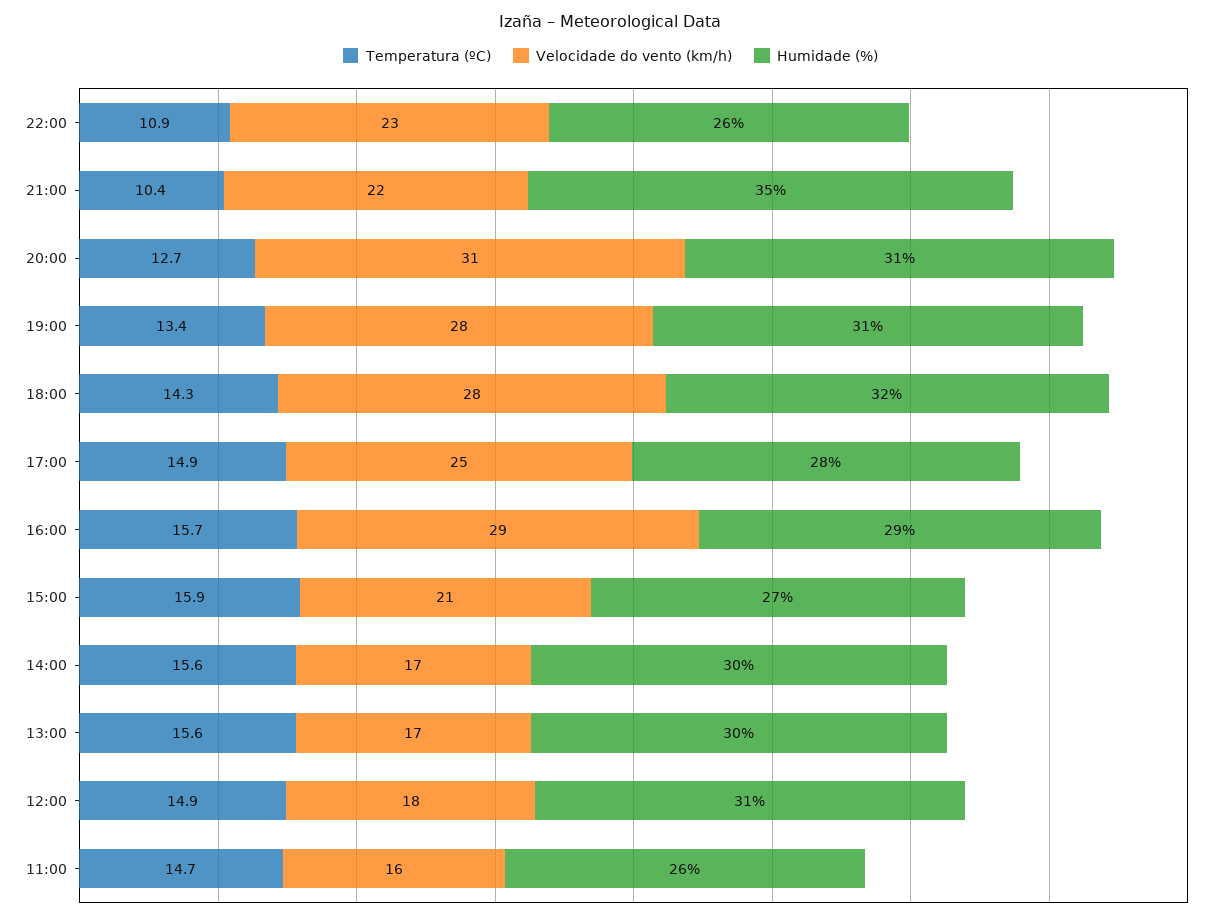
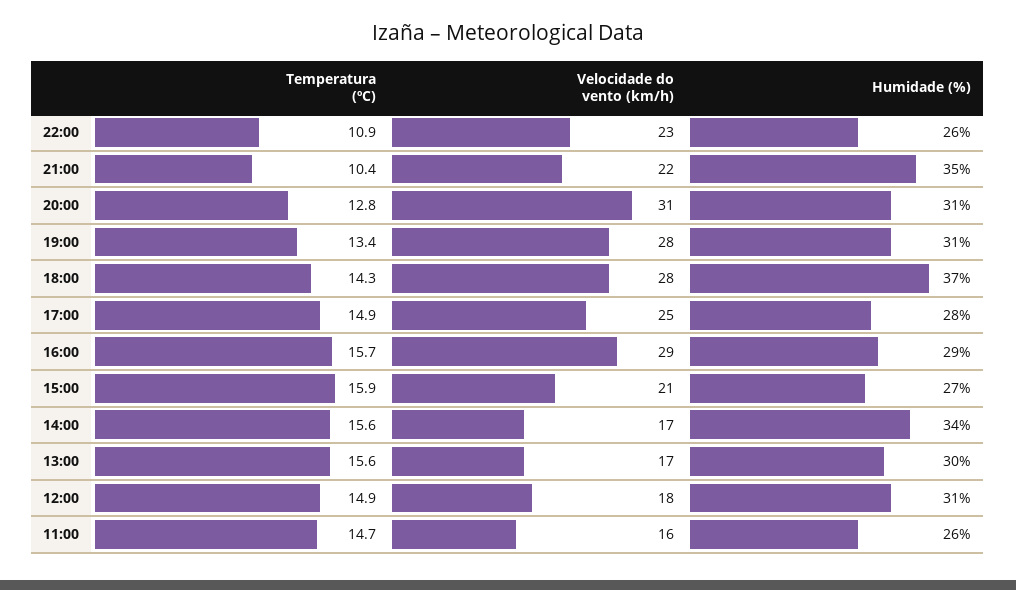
  {
    "Temperatura (ºC)": {
      "22:00": 10.9,
      "21:00": 10.4,
-     "20:00": 12.7,
+     "20:00": 12.8,
      "19:00": 13.4,
      "18:00": 14.3,
      "17:00": 14.9,
      "16:00": 15.7,
      "15:00": 15.9,
      "14:00": 15.6,
      "13:00": 15.6,
      "12:00": 14.9,
      "11:00": 14.7
    },
    "Velocidade do vento (km/h)": {
      "22:00": 23,
      "21:00": 22,
      "20:00": 31,
      "19:00": 28,
      "18:00": 28,
      "17:00": 25,
      "16:00": 29,
      "15:00": 21,
      "14:00": 17,
      "13:00": 17,
      "12:00": 18,
      "11:00": 16
    },
    "Humidade (%)": {
      "22:00": 26,
      "21:00": 35,
      "20:00": 31,
      "19:00": 31,
-     "18:00": 32,
+     "18:00": 37,
      "17:00": 28,
      "16:00": 29,
      "15:00": 27,
-     "14:00": 30,
+     "14:00": 34,
      "13:00": 30,
      "12:00": 31,
      "11:00": 26
    }
  }

